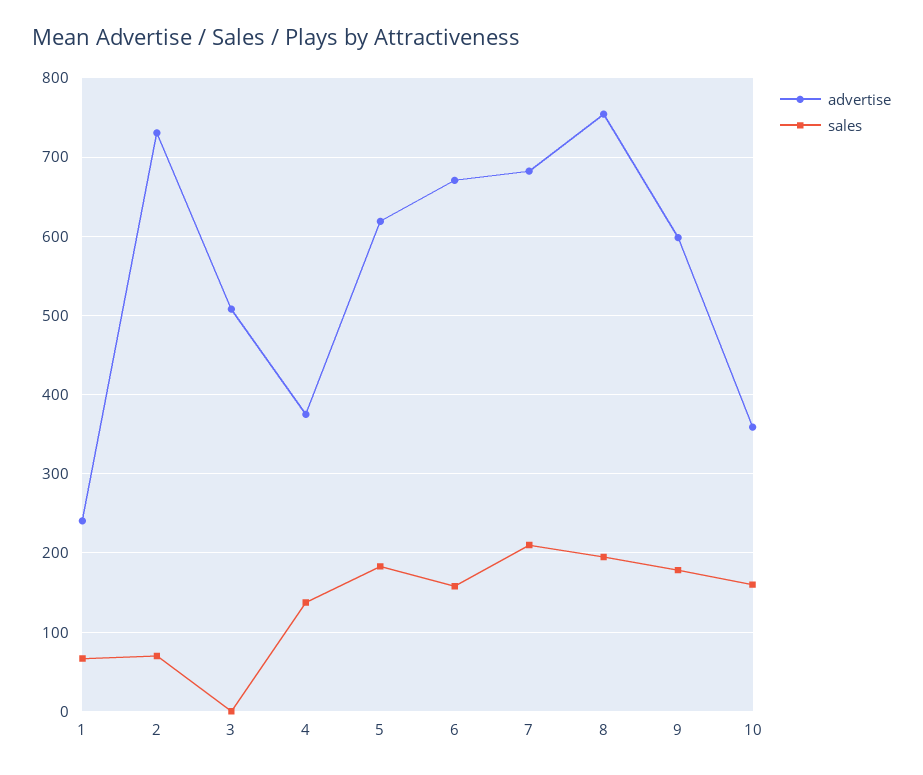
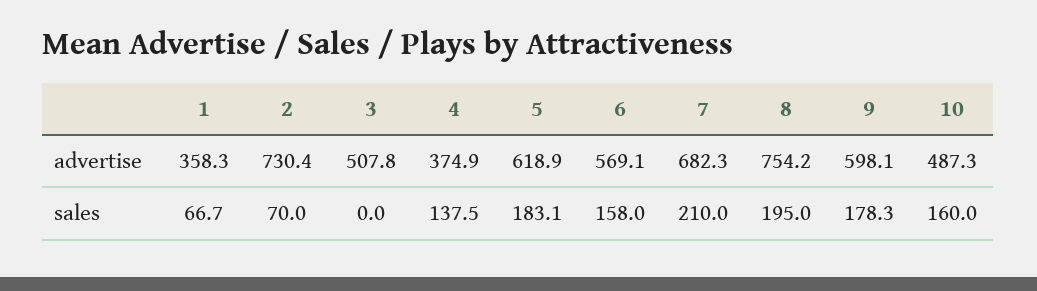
  {
    "advertise": {
-     "1": 240,
+     "1": 358.3,
      "2": 730.4,
      "3": 507.8,
      "4": 374.9,
      "5": 618.9,
-     "6": 670,
+     "6": 569.1,
      "7": 682.3,
      "8": 754.2,
      "9": 598.1,
-     "10": 360
+     "10": 487.3
    },
    "sales": {
      "1": 66.7,
      "2": 70,
      "3": 0,
      "4": 137.5,
      "5": 183.1,
      "6": 158,
      "7": 210,
      "8": 195,
      "9": 178.3,
      "10": 160
    }
  }

